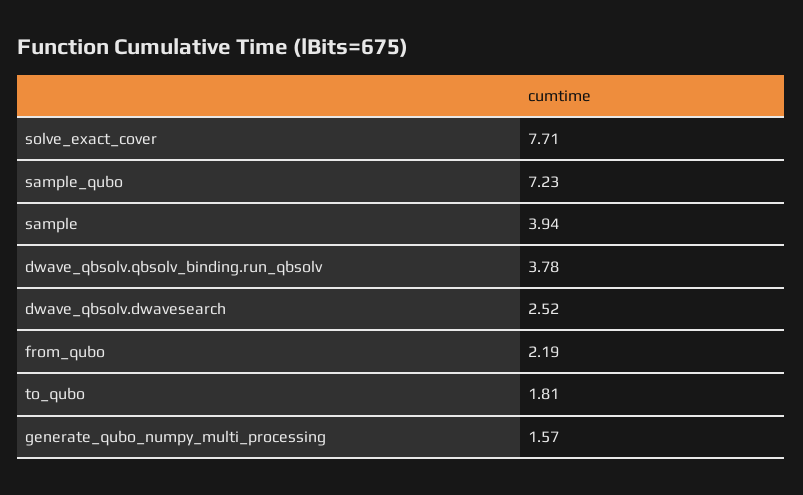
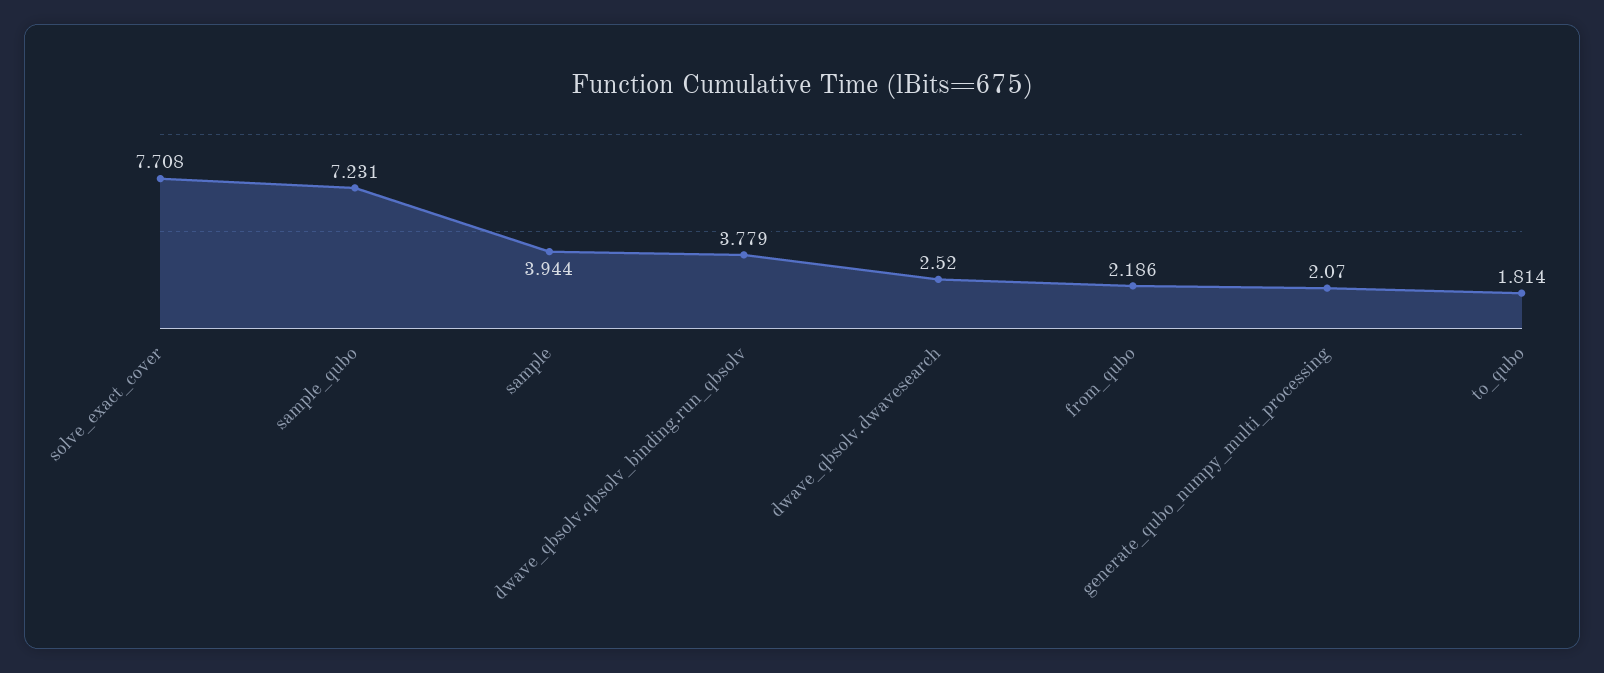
  {
    "solve_exact_cover": 7.708,
    "sample_qubo": 7.231,
    "sample": 3.944,
    "dwave_qbsolv.qbsolv_binding.run_qbsolv": 3.779,
    "dwave_qbsolv.dwavesearch": 2.52,
    "from_qubo": 2.186,
    "to_qubo": 1.814,
-   "generate_qubo_numpy_multi_processing": 1.57
+   "generate_qubo_numpy_multi_processing": 2.07
  }

